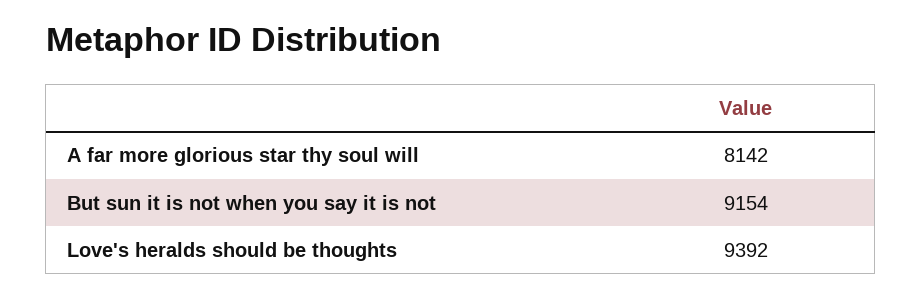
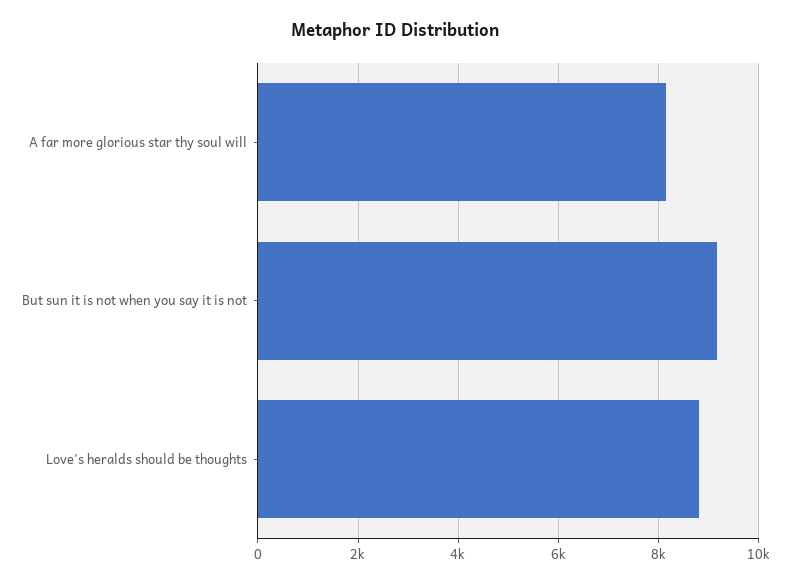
  {
    "A far more glorious star thy soul will": 8142,
    "But sun it is not when you say it is not": 9154,
-   "Love's heralds should be thoughts": 9392
+   "Love's heralds should be thoughts": 8800
  }

